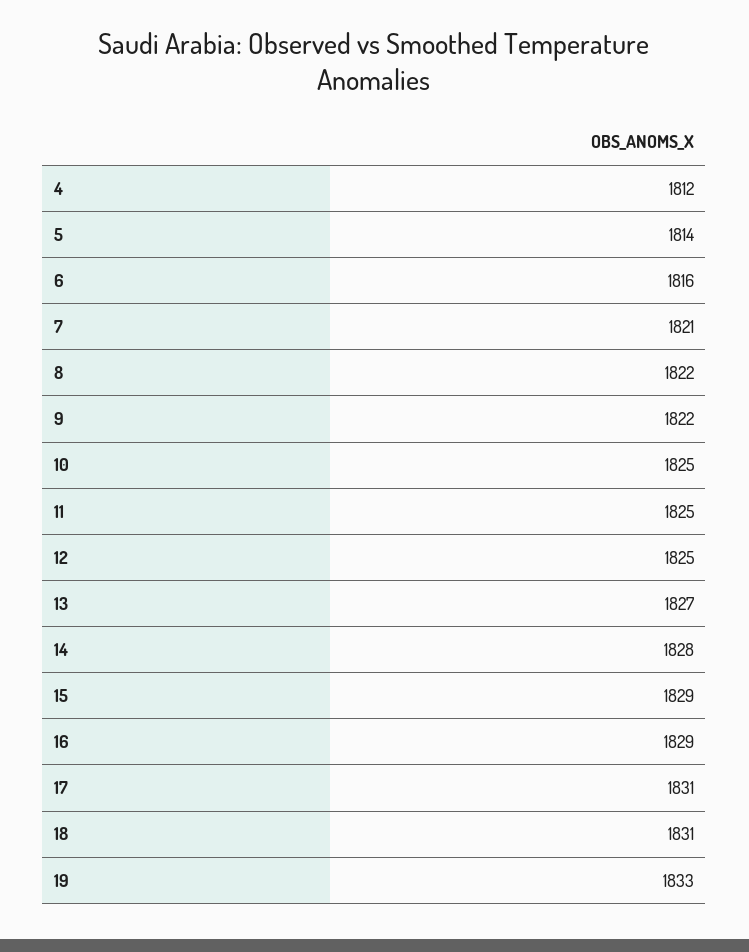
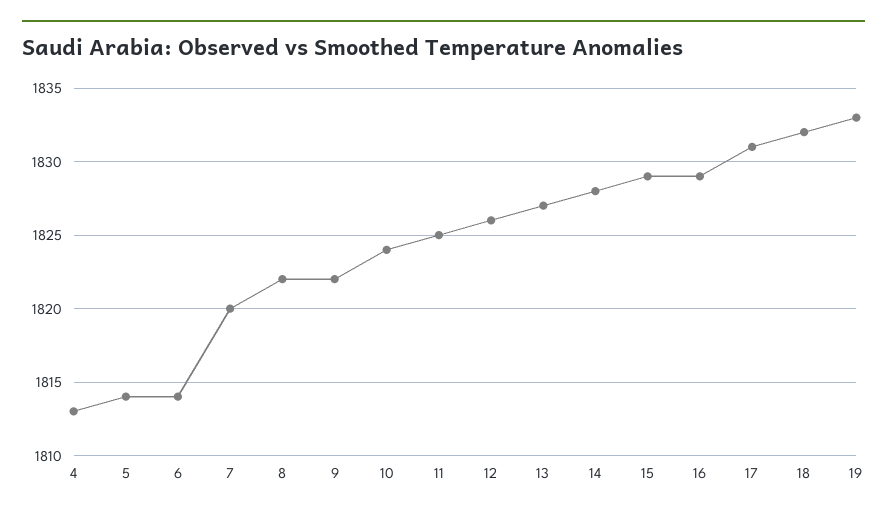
  {
-   "4": 1812,
+   "4": 1813,
    "5": 1814,
-   "6": 1816,
+   "6": 1814,
-   "7": 1821,
+   "7": 1820,
    "8": 1822,
    "9": 1822,
-   "10": 1825,
+   "10": 1824,
    "11": 1825,
-   "12": 1825,
+   "12": 1826,
    "13": 1827,
    "14": 1828,
    "15": 1829,
    "16": 1829,
    "17": 1831,
-   "18": 1831,
+   "18": 1832,
    "19": 1833
  }

